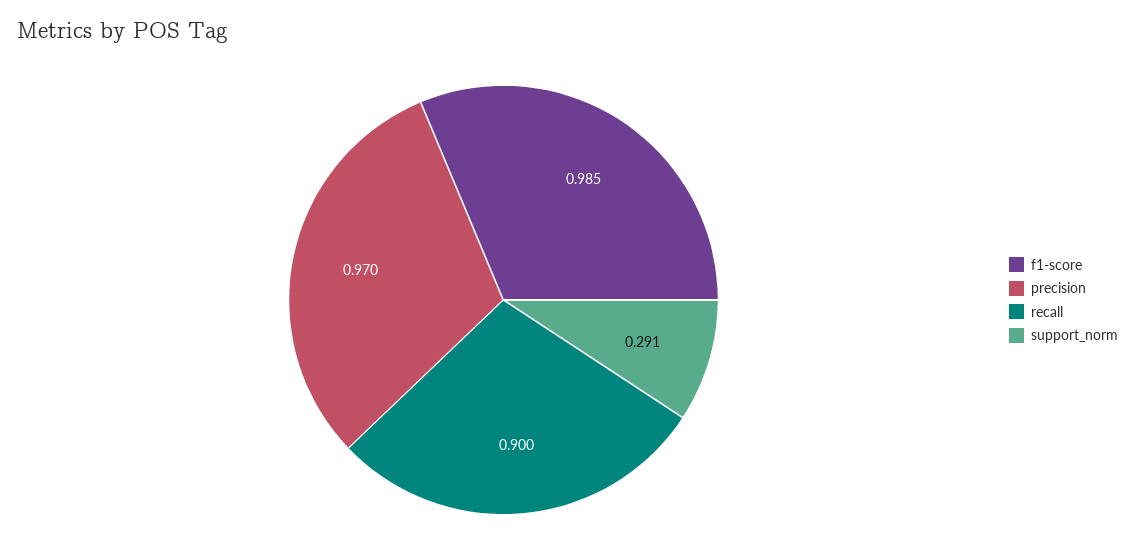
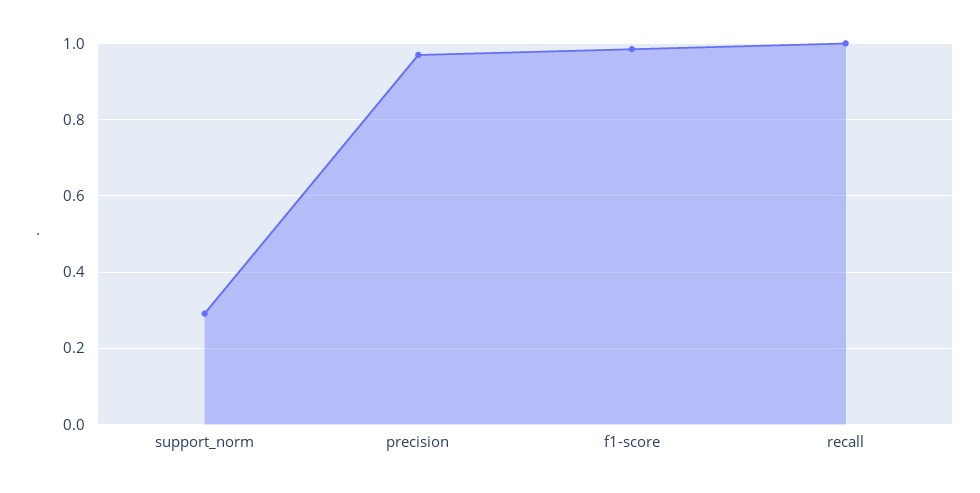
  {
    "f1-score": 0.985,
    "precision": 0.97,
-   "recall": 0.9,
+   "recall": 1,
    "support_norm": 0.291
  }

